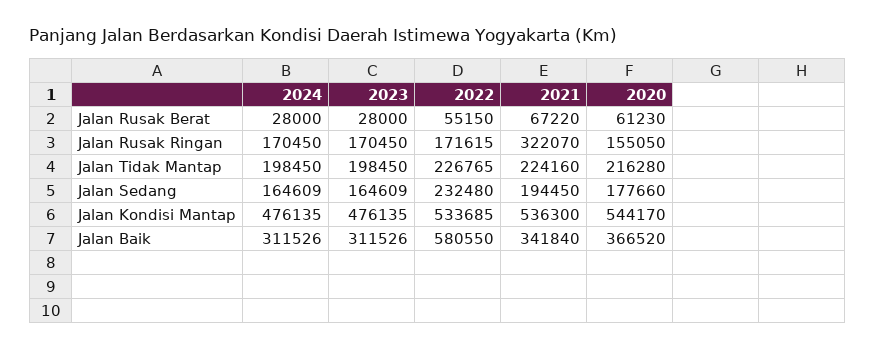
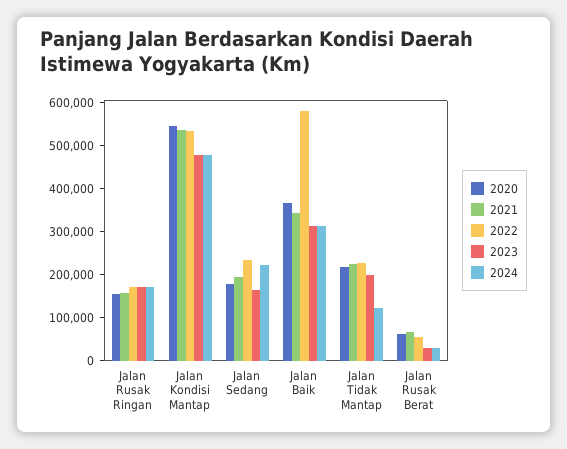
  {
    "2024": {
      "Jalan Rusak Berat": 28000,
      "Jalan Rusak Ringan": 170450,
-     "Jalan Tidak Mantap": 198450,
+     "Jalan Tidak Mantap": 120000,
-     "Jalan Sedang": 164609,
+     "Jalan Sedang": 220000,
      "Jalan Kondisi Mantap": 476135,
      "Jalan Baik": 311526
    },
    "2023": {
      "Jalan Rusak Berat": 28000,
      "Jalan Rusak Ringan": 170450,
      "Jalan Tidak Mantap": 198450,
      "Jalan Sedang": 164609,
      "Jalan Kondisi Mantap": 476135,
      "Jalan Baik": 311526
    },
    "2022": {
      "Jalan Rusak Berat": 55150,
      "Jalan Rusak Ringan": 171615,
      "Jalan Tidak Mantap": 226765,
      "Jalan Sedang": 232480,
      "Jalan Kondisi Mantap": 533685,
      "Jalan Baik": 580550
    },
    "2021": {
      "Jalan Rusak Berat": 67220,
-     "Jalan Rusak Ringan": 322070,
+     "Jalan Rusak Ringan": 160000,
      "Jalan Tidak Mantap": 224160,
      "Jalan Sedang": 194450,
      "Jalan Kondisi Mantap": 536300,
      "Jalan Baik": 341840
    },
    "2020": {
      "Jalan Rusak Berat": 61230,
      "Jalan Rusak Ringan": 155050,
      "Jalan Tidak Mantap": 216280,
      "Jalan Sedang": 177660,
      "Jalan Kondisi Mantap": 544170,
      "Jalan Baik": 366520
    }
  }

